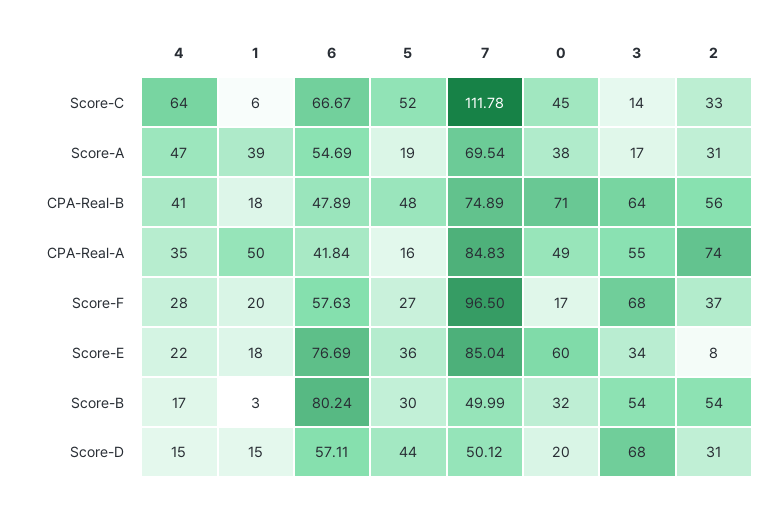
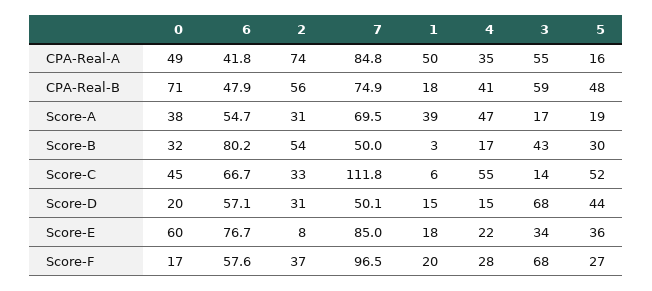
  {
    "4": {
-     "Score-C": 64,
+     "Score-C": 55,
      "Score-A": 47,
      "CPA-Real-B": 41,
      "CPA-Real-A": 35,
      "Score-F": 28,
      "Score-E": 22,
      "Score-B": 17,
      "Score-D": 15
    },
    "1": {
      "Score-C": 6,
      "Score-A": 39,
      "CPA-Real-B": 18,
      "CPA-Real-A": 50,
      "Score-F": 20,
      "Score-E": 18,
      "Score-B": 3,
      "Score-D": 15
    },
    "6": {
      "Score-C": 66.67,
      "Score-A": 54.69,
      "CPA-Real-B": 47.89,
      "CPA-Real-A": 41.84,
      "Score-F": 57.63,
      "Score-E": 76.69,
      "Score-B": 80.24,
      "Score-D": 57.11
    },
    "5": {
      "Score-C": 52,
      "Score-A": 19,
      "CPA-Real-B": 48,
      "CPA-Real-A": 16,
      "Score-F": 27,
      "Score-E": 36,
      "Score-B": 30,
      "Score-D": 44
    },
    "7": {
      "Score-C": 111.78,
      "Score-A": 69.54,
      "CPA-Real-B": 74.89,
      "CPA-Real-A": 84.83,
      "Score-F": 96.5,
      "Score-E": 85.04,
      "Score-B": 49.99,
      "Score-D": 50.12
    },
    "0": {
      "Score-C": 45,
      "Score-A": 38,
      "CPA-Real-B": 71,
      "CPA-Real-A": 49,
      "Score-F": 17,
      "Score-E": 60,
      "Score-B": 32,
      "Score-D": 20
    },
    "3": {
      "Score-C": 14,
      "Score-A": 17,
-     "CPA-Real-B": 64,
+     "CPA-Real-B": 59,
      "CPA-Real-A": 55,
      "Score-F": 68,
      "Score-E": 34,
-     "Score-B": 54,
+     "Score-B": 43,
      "Score-D": 68
    },
    "2": {
      "Score-C": 33,
      "Score-A": 31,
      "CPA-Real-B": 56,
      "CPA-Real-A": 74,
      "Score-F": 37,
      "Score-E": 8,
      "Score-B": 54,
      "Score-D": 31
    }
  }

